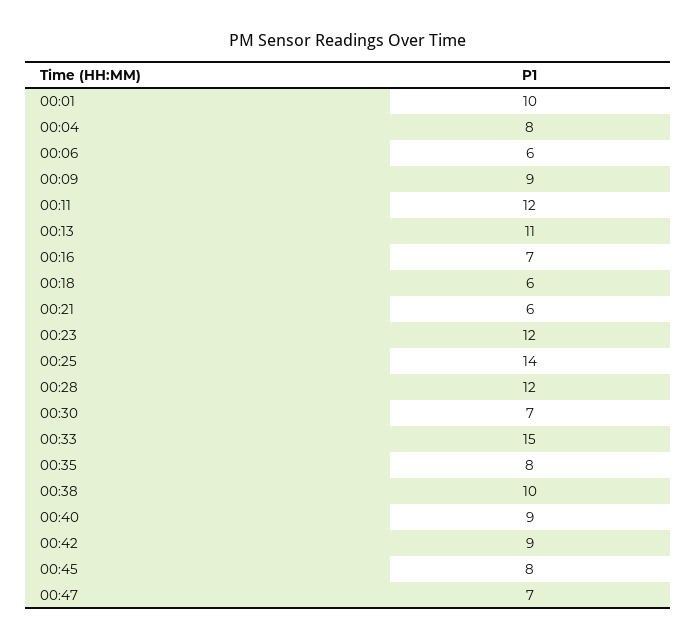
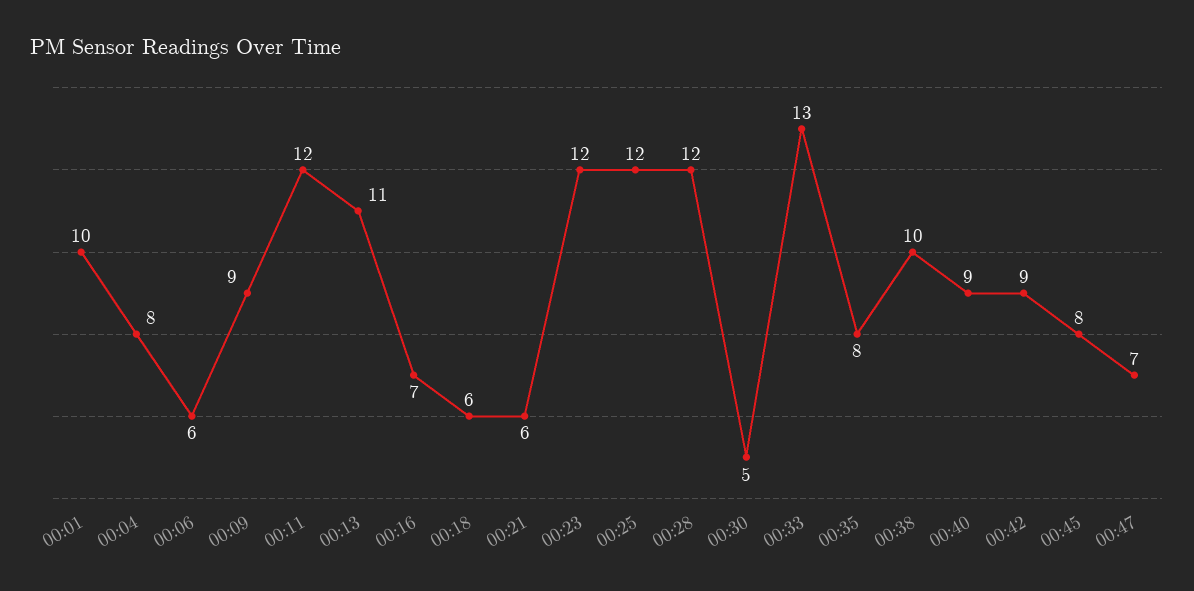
  {
    "00:01": 10,
    "00:04": 8,
    "00:06": 6,
    "00:09": 9,
    "00:11": 12,
    "00:13": 11,
    "00:16": 7,
    "00:18": 6,
    "00:21": 6,
    "00:23": 12,
-   "00:25": 14,
+   "00:25": 12,
    "00:28": 12,
-   "00:30": 7,
+   "00:30": 5,
-   "00:33": 15,
+   "00:33": 13,
    "00:35": 8,
    "00:38": 10,
    "00:40": 9,
    "00:42": 9,
    "00:45": 8,
    "00:47": 7
  }

